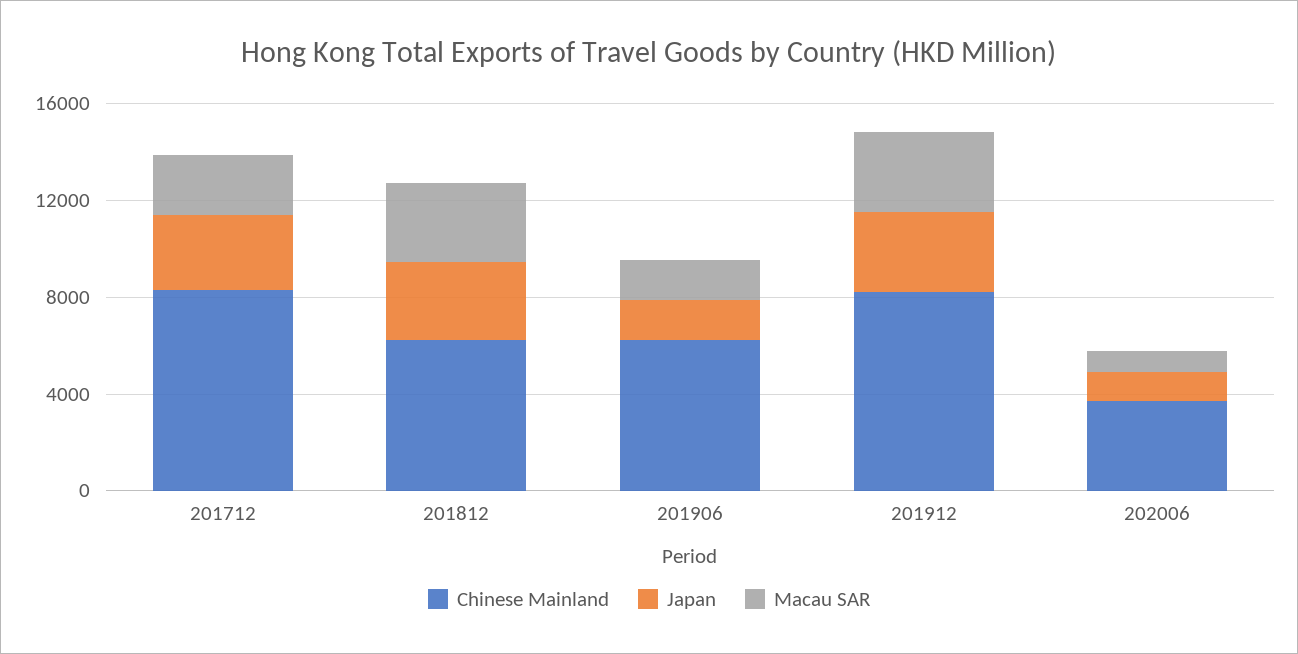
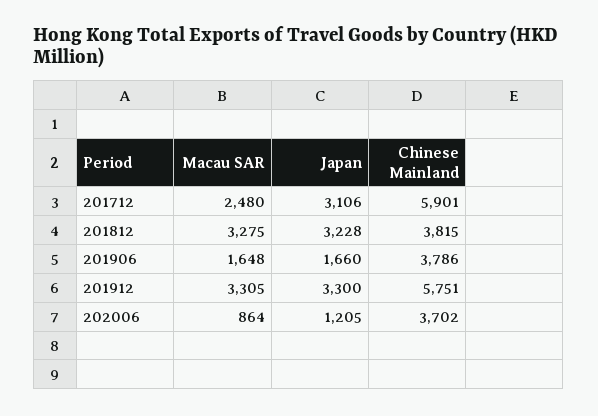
  {
    "Chinese Mainland": {
-     "201712": 8000,
+     "201712": 5901,
-     "201812": 6000,
+     "201812": 3815,
-     "201906": 6000,
+     "201906": 3786,
-     "201912": 8000,
+     "201912": 5751,
      "202006": 3702
    },
    "Japan": {
      "201712": 3106,
      "201812": 3228,
      "201906": 1660,
      "201912": 3300,
      "202006": 1205
    },
    "Macau SAR": {
      "201712": 2480,
      "201812": 3275,
      "201906": 1648,
      "201912": 3305,
      "202006": 864
    }
  }

